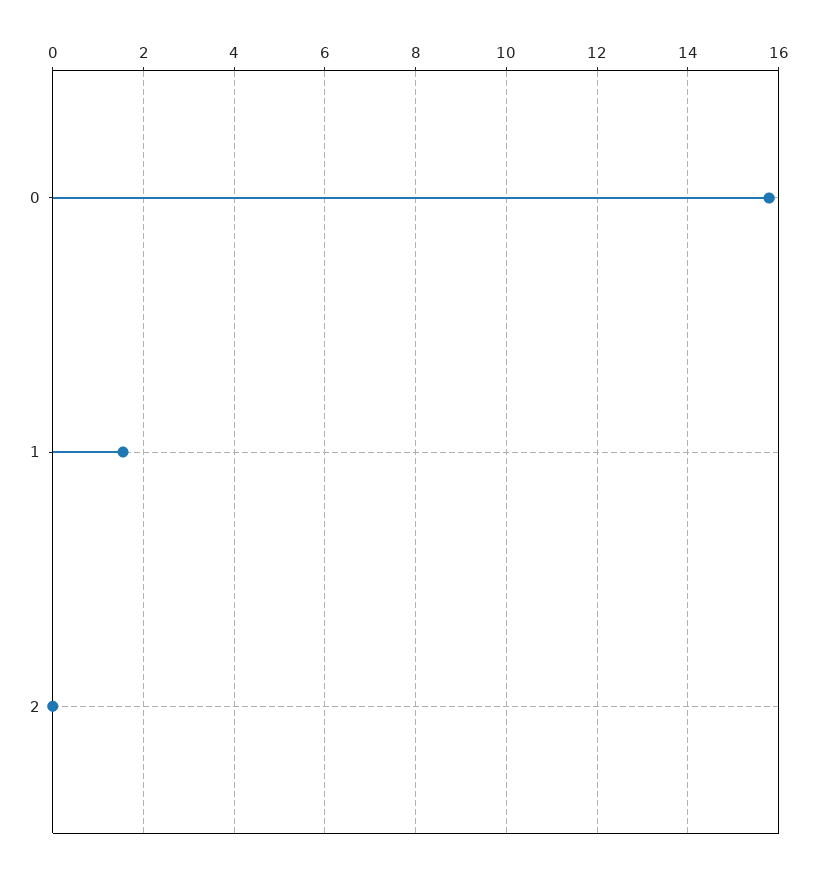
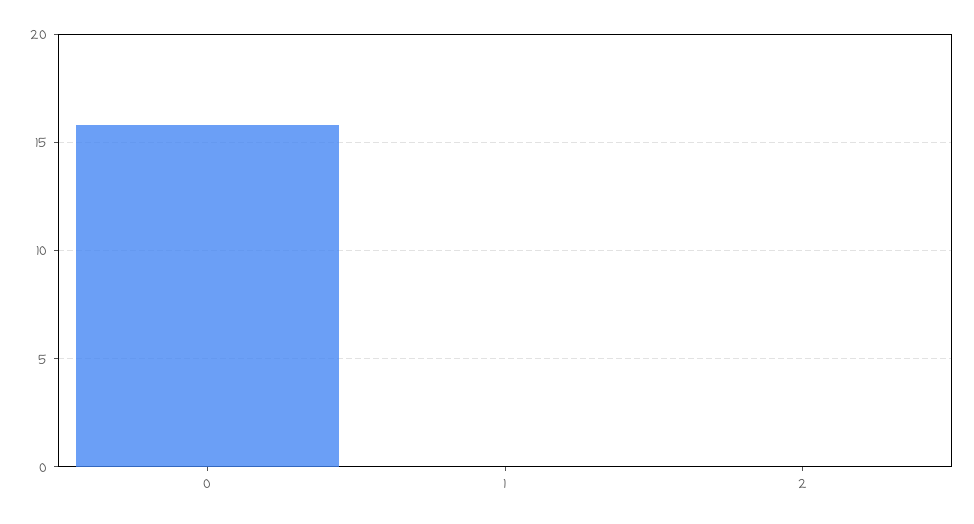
  {
    "0": 15.8,
-   "1": 1.6,
+   "1": 0,
    "2": 0
  }

